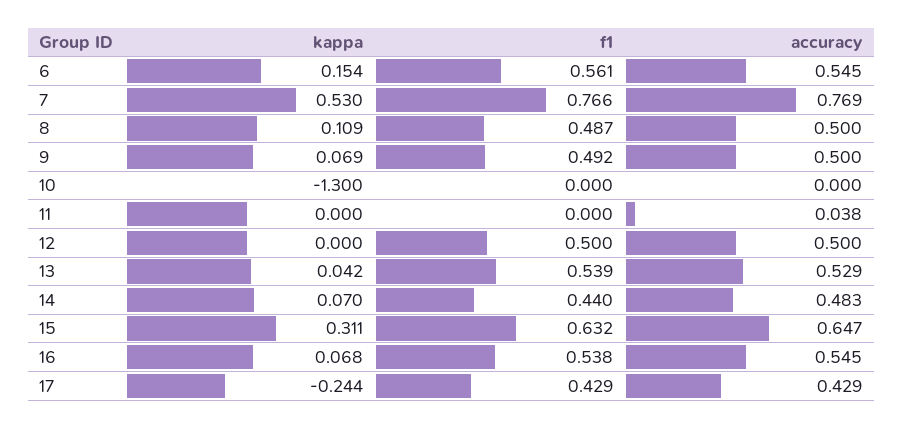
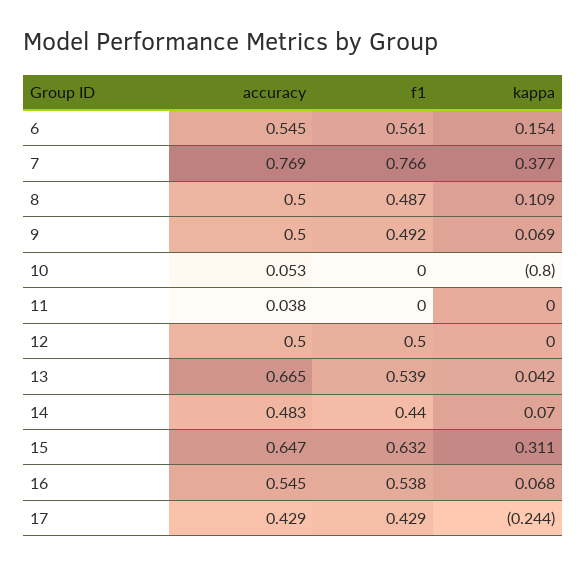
  {
    "kappa": {
      "6": 0.154,
-     "7": 0.53,
+     "7": 0.377,
      "8": 0.109,
      "9": 0.069,
-     "10": -1.3,
+     "10": -0.8,
      "11": 0,
      "12": 0,
      "13": 0.042,
      "14": 0.07,
      "15": 0.311,
      "16": 0.068,
      "17": -0.244
    },
    "f1": {
      "6": 0.561,
      "7": 0.766,
      "8": 0.487,
      "9": 0.492,
      "10": 0,
      "11": 0,
      "12": 0.5,
      "13": 0.539,
      "14": 0.44,
      "15": 0.632,
      "16": 0.538,
      "17": 0.429
    },
    "accuracy": {
      "6": 0.545,
      "7": 0.769,
      "8": 0.5,
      "9": 0.5,
-     "10": 0,
+     "10": 0.053,
      "11": 0.038,
      "12": 0.5,
-     "13": 0.529,
+     "13": 0.665,
      "14": 0.483,
      "15": 0.647,
      "16": 0.545,
      "17": 0.429
    }
  }

